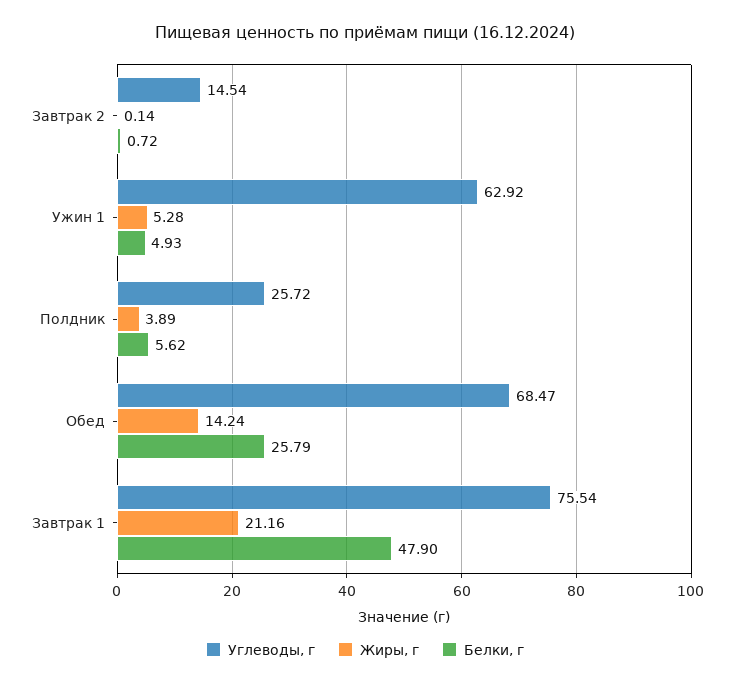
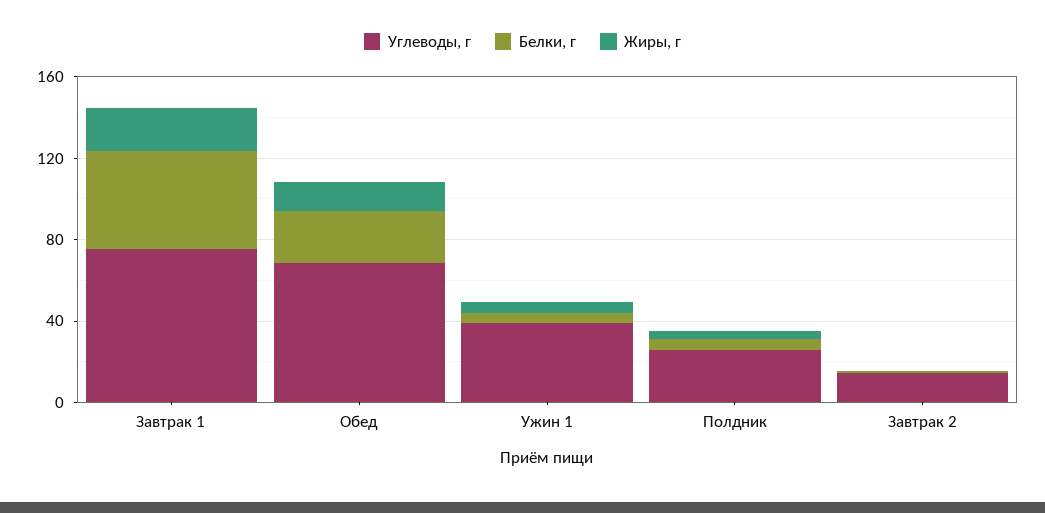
  {
    "Углеводы, г": {
      "Завтрак 2": 14.54,
-     "Ужин 1": 62.92,
+     "Ужин 1": 40,
      "Полдник": 25.72,
      "Обед": 68.47,
      "Завтрак 1": 75.54
    },
    "Жиры, г": {
      "Завтрак 2": 0.14,
      "Ужин 1": 5.28,
      "Полдник": 3.89,
      "Обед": 14.24,
      "Завтрак 1": 21.16
    },
    "Белки, г": {
      "Завтрак 2": 0.72,
      "Ужин 1": 4.93,
      "Полдник": 5.62,
      "Обед": 25.79,
      "Завтрак 1": 47.9
    }
  }

